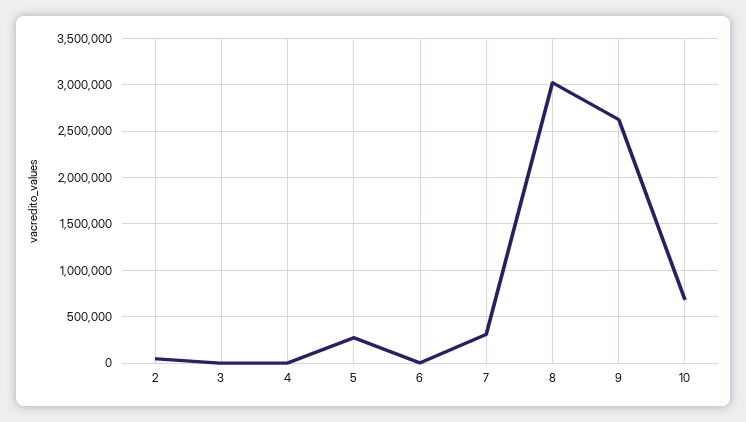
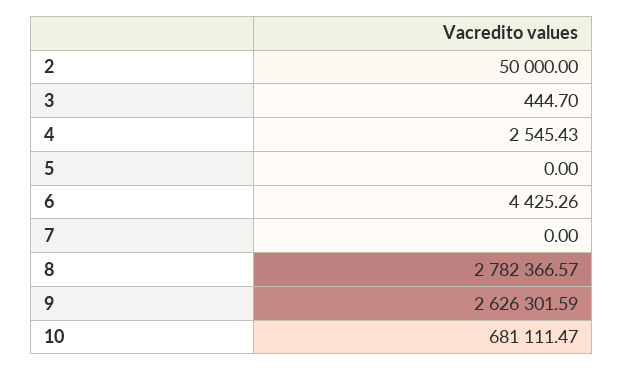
  {
    "2": 50000,
    "3": 444.7,
    "4": 2545.43,
-   "5": 300000,
+   "5": 0,
    "6": 4425.26,
-   "7": 300000,
+   "7": 0,
-   "8": 3000000,
+   "8": 2782366.57,
    "9": 2626301.59,
    "10": 681111.47
  }

